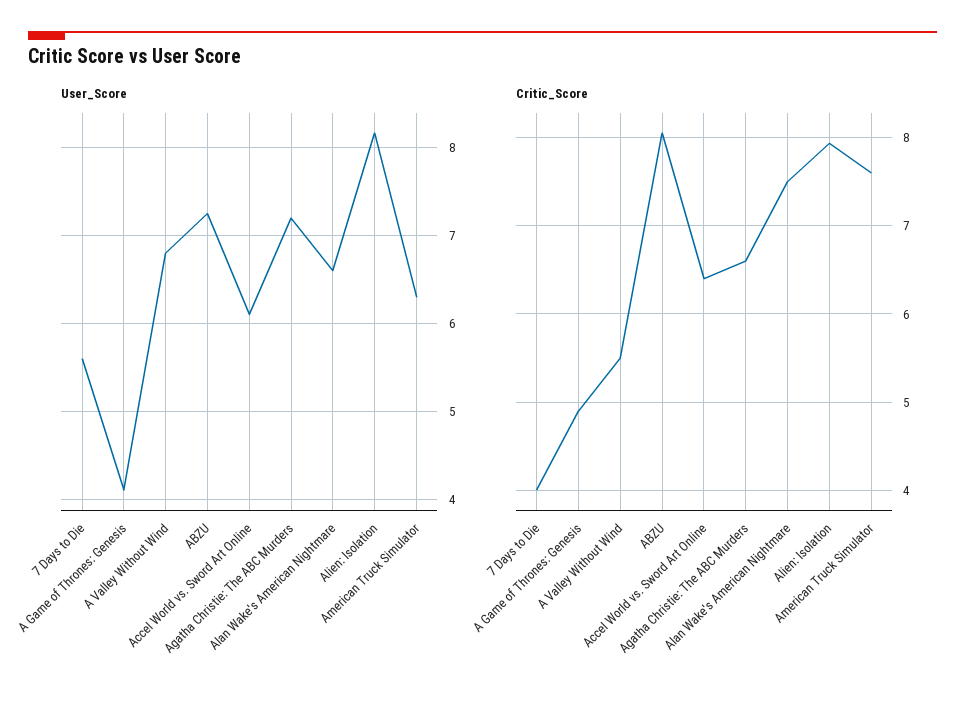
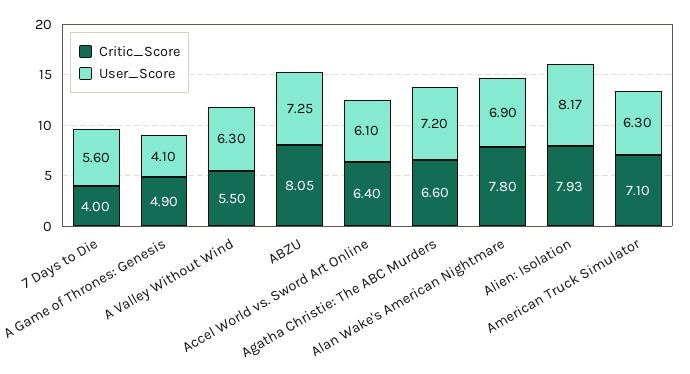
  {
    "User_Score": {
      "7 Days to Die": 5.6,
      "A Game of Thrones: Genesis": 4.1,
-     "A Valley Without Wind": 6.8,
+     "A Valley Without Wind": 6.3,
      "ABZU": 7.25,
      "Accel World vs. Sword Art Online": 6.1,
      "Agatha Christie: The ABC Murders": 7.2,
-     "Alan Wake's American Nightmare": 6.6,
+     "Alan Wake's American Nightmare": 6.9,
      "Alien: Isolation": 8.17,
      "American Truck Simulator": 6.3
    },
    "Critic_Score": {
      "7 Days to Die": 4,
      "A Game of Thrones: Genesis": 4.9,
      "A Valley Without Wind": 5.5,
      "ABZU": 8.05,
      "Accel World vs. Sword Art Online": 6.4,
      "Agatha Christie: The ABC Murders": 6.6,
-     "Alan Wake's American Nightmare": 7.5,
+     "Alan Wake's American Nightmare": 7.8,
      "Alien: Isolation": 7.93,
-     "American Truck Simulator": 7.6
+     "American Truck Simulator": 7.1
    }
  }

